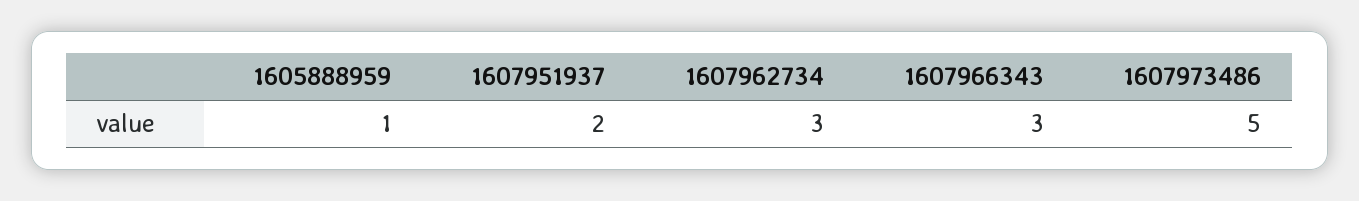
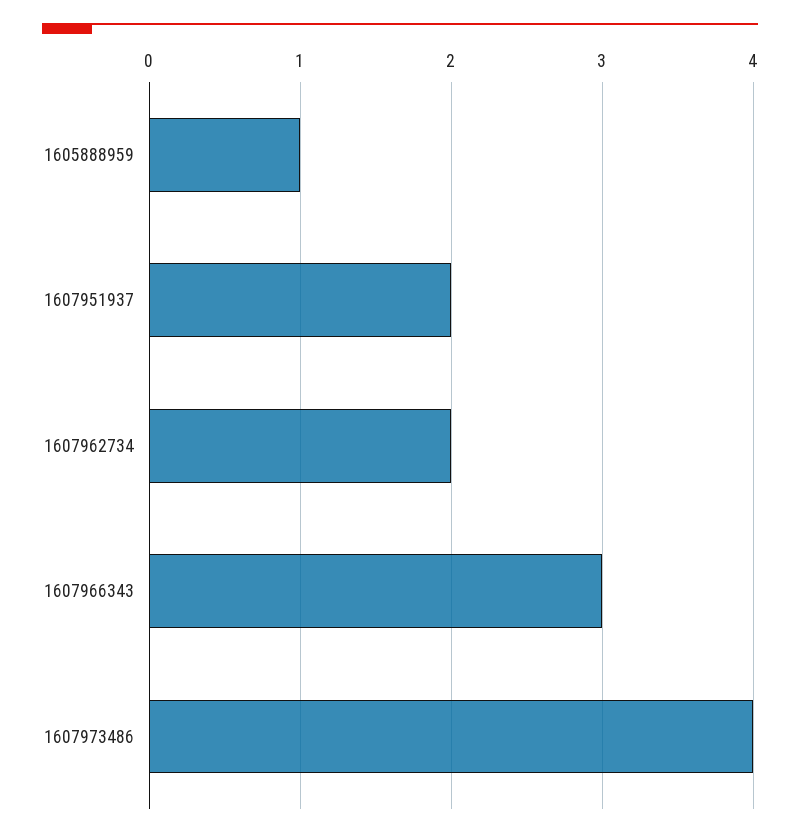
  {
    "1605888959": 1,
    "1607951937": 2,
-   "1607962734": 3,
+   "1607962734": 2,
    "1607966343": 3,
-   "1607973486": 5
+   "1607973486": 4
  }

